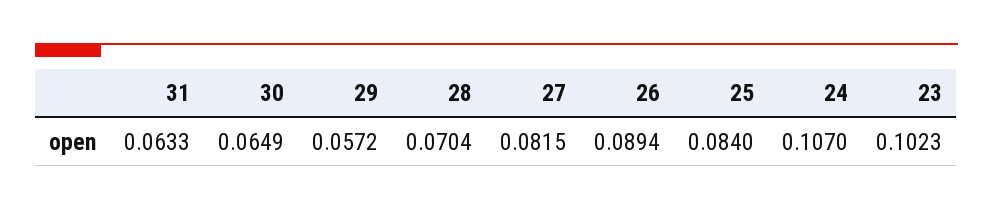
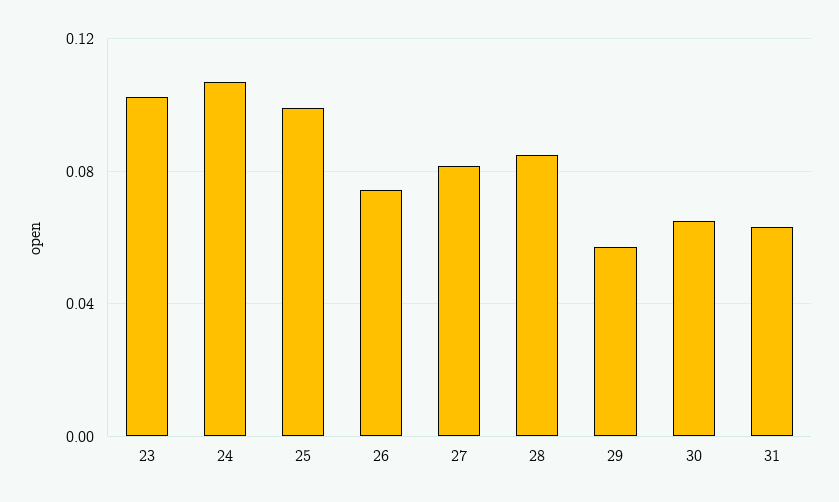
  {
    "31": 0.0633,
    "30": 0.0649,
    "29": 0.0572,
-   "28": 0.0704,
+   "28": 0.085,
    "27": 0.0815,
-   "26": 0.0894,
+   "26": 0.075,
-   "25": 0.084,
+   "25": 0.1,
    "24": 0.107,
    "23": 0.1023
  }

